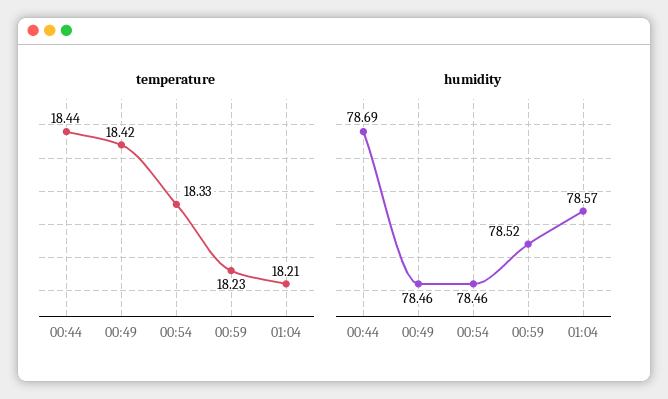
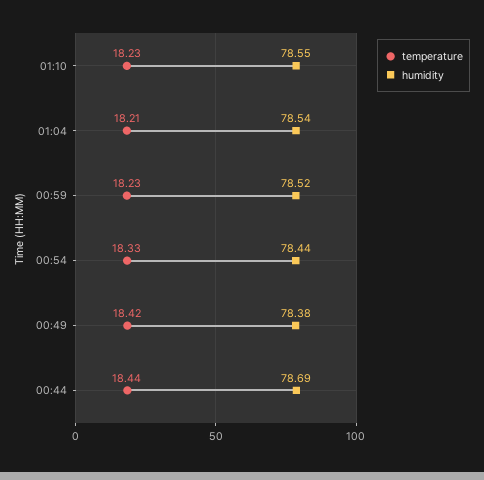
  {
    "temperature": {
      "00:44": 18.44,
      "00:49": 18.42,
      "00:54": 18.33,
      "00:59": 18.23,
-     "01:04": 18.21
+     "01:04": 18.21,
+     "01:10": 18.23
    },
    "humidity": {
      "00:44": 78.69,
-     "00:49": 78.46,
+     "00:49": 78.38,
-     "00:54": 78.46,
+     "00:54": 78.44,
      "00:59": 78.52,
-     "01:04": 78.57
+     "01:04": 78.54,
+     "01:10": 78.55
    }
  }

